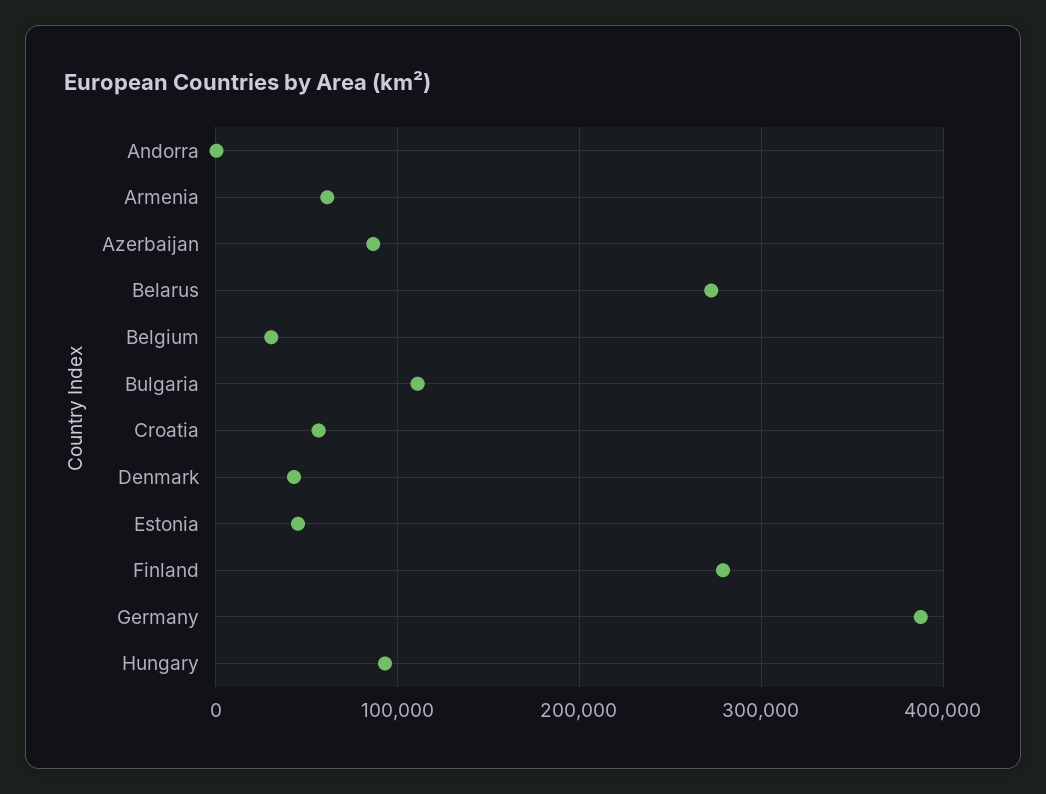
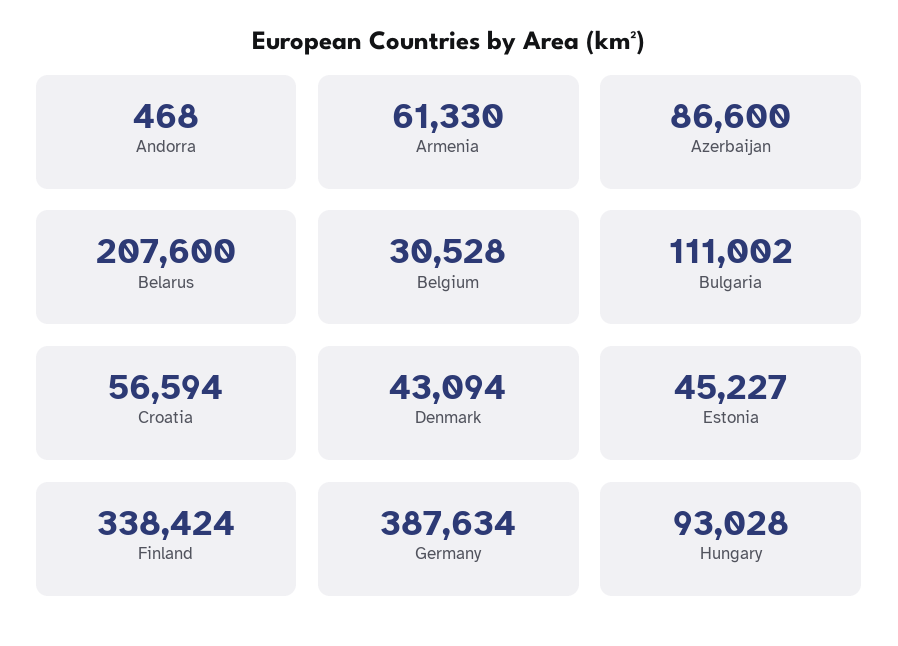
  {
    "Andorra": 468,
    "Armenia": 61330,
    "Azerbaijan": 86600,
-   "Belarus": 270000,
+   "Belarus": 207600,
    "Belgium": 30528,
    "Bulgaria": 111002,
    "Croatia": 56594,
    "Denmark": 43094,
    "Estonia": 45227,
-   "Finland": 280000,
+   "Finland": 338424,
    "Germany": 387634,
    "Hungary": 93028
  }

